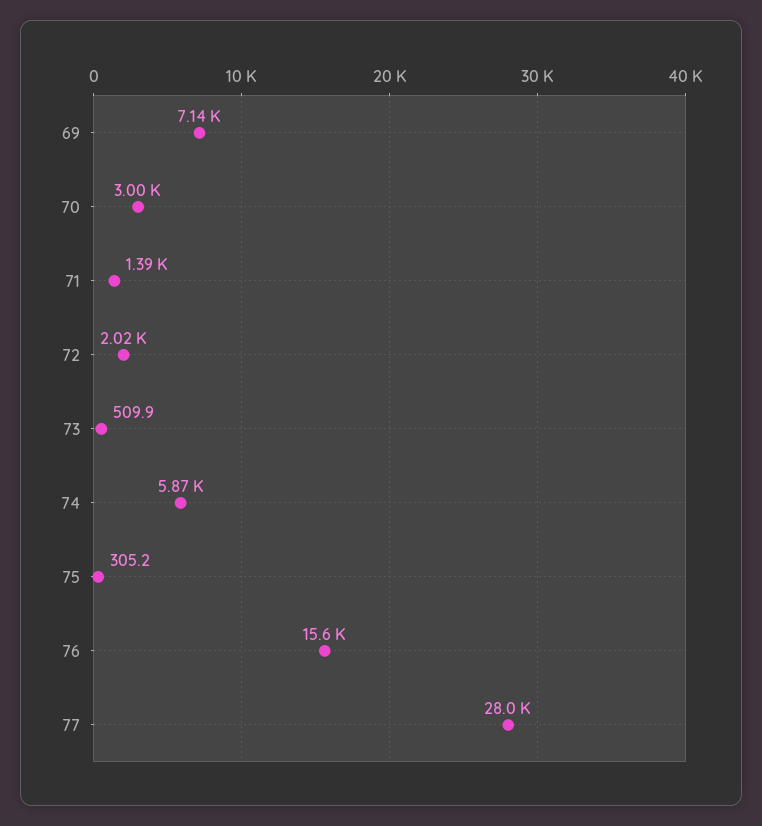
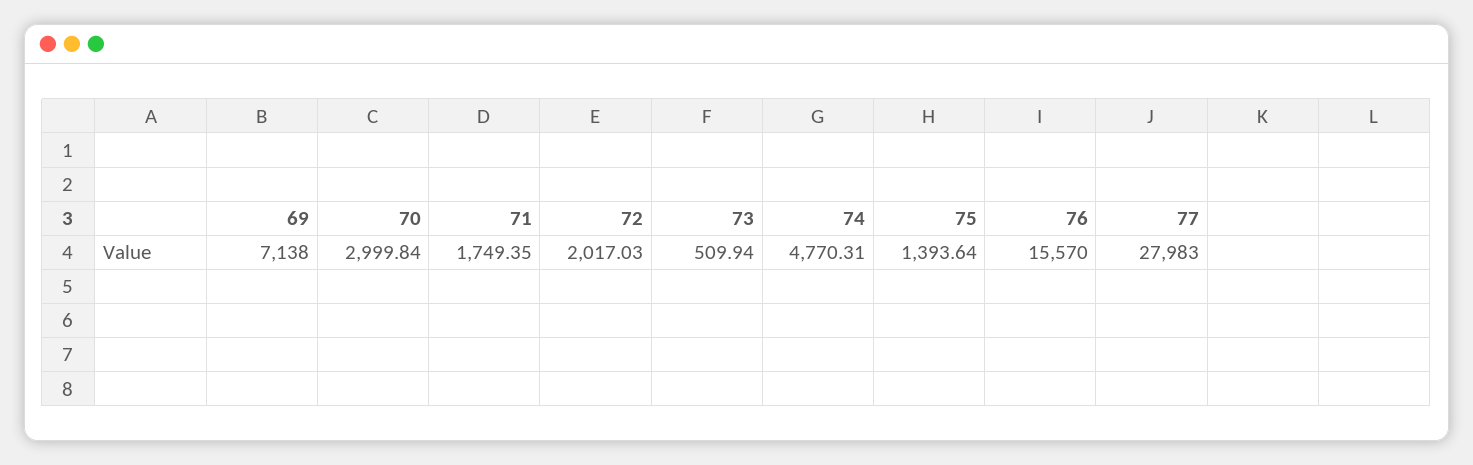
  {
    "69": 7138,
    "70": 2999.84,
-   "71": 1390,
+   "71": 1749.35,
    "72": 2017.03,
    "73": 509.94,
-   "74": 5870,
+   "74": 4770.31,
-   "75": 305.2,
+   "75": 1393.64,
    "76": 15570,
    "77": 27983
  }

